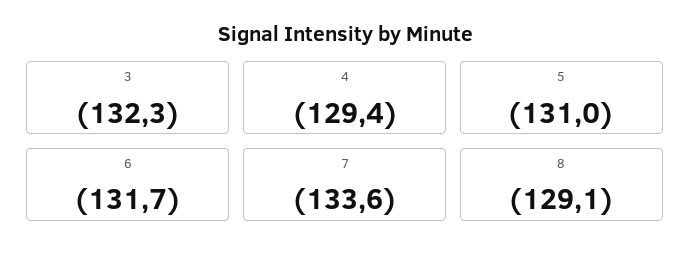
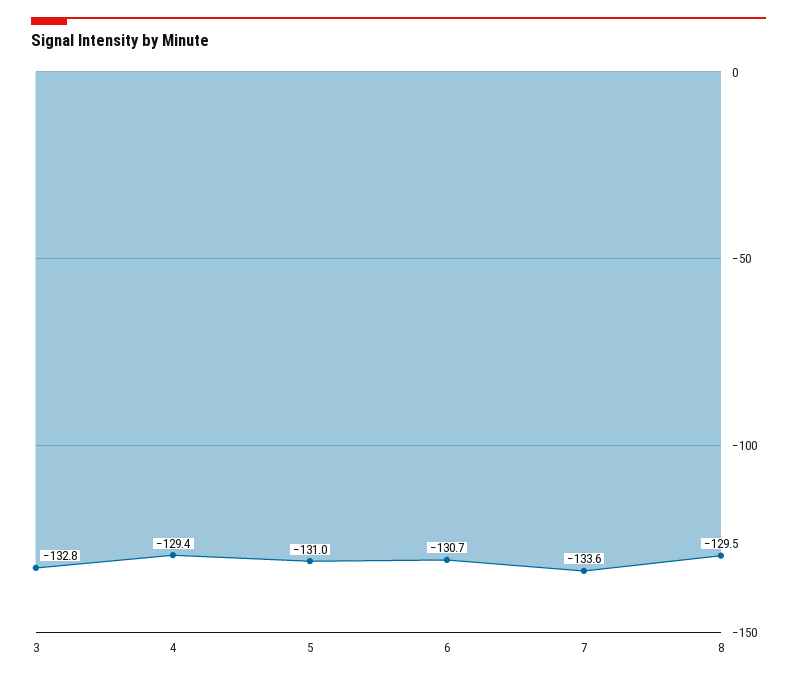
  {
-   "3": -132.3,
+   "3": -132.8,
    "4": -129.4,
    "5": -131,
-   "6": -131.7,
+   "6": -130.7,
    "7": -133.6,
-   "8": -129.1
+   "8": -129.5
  }

